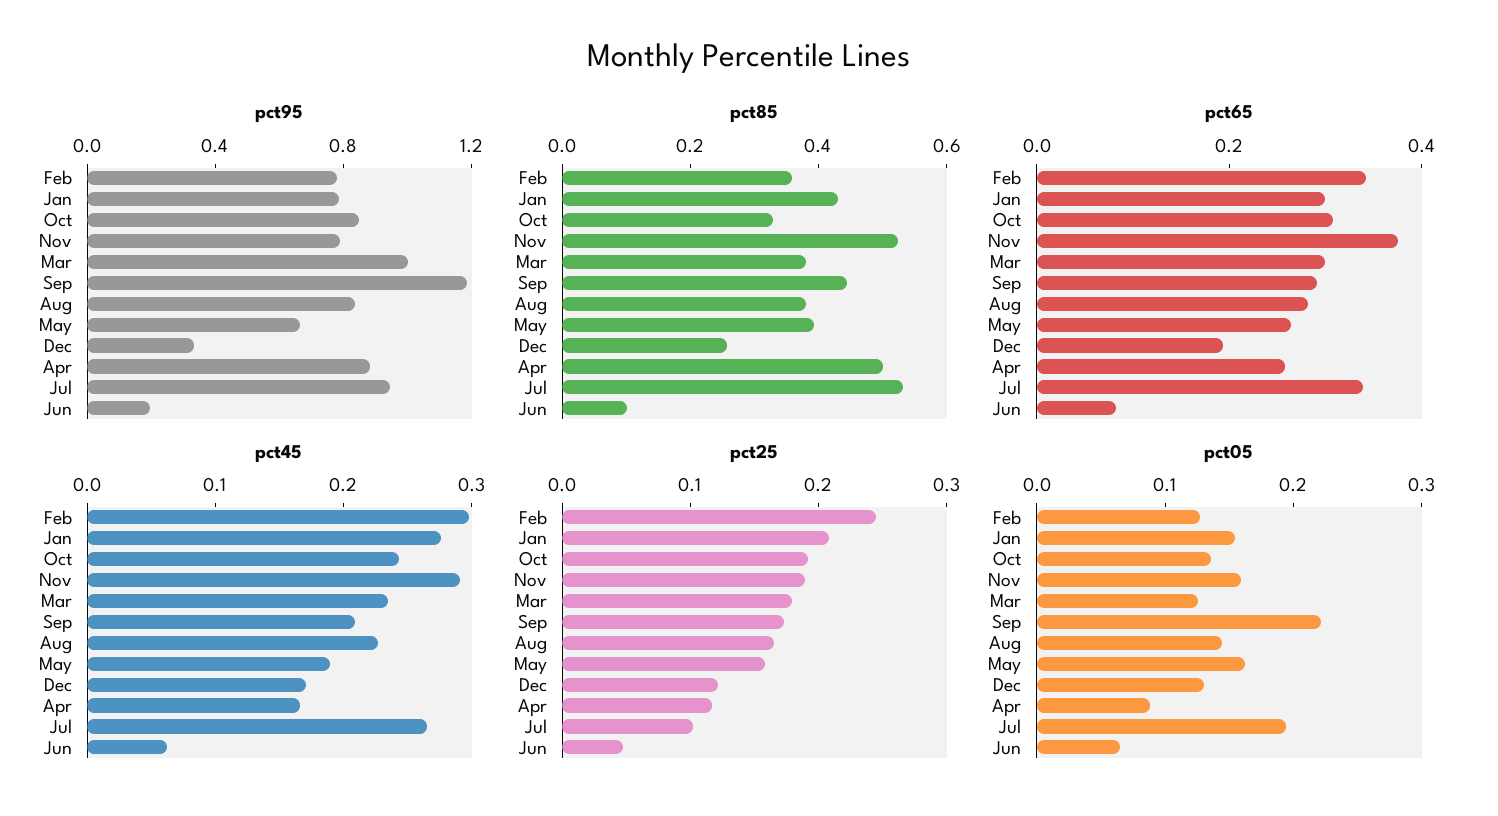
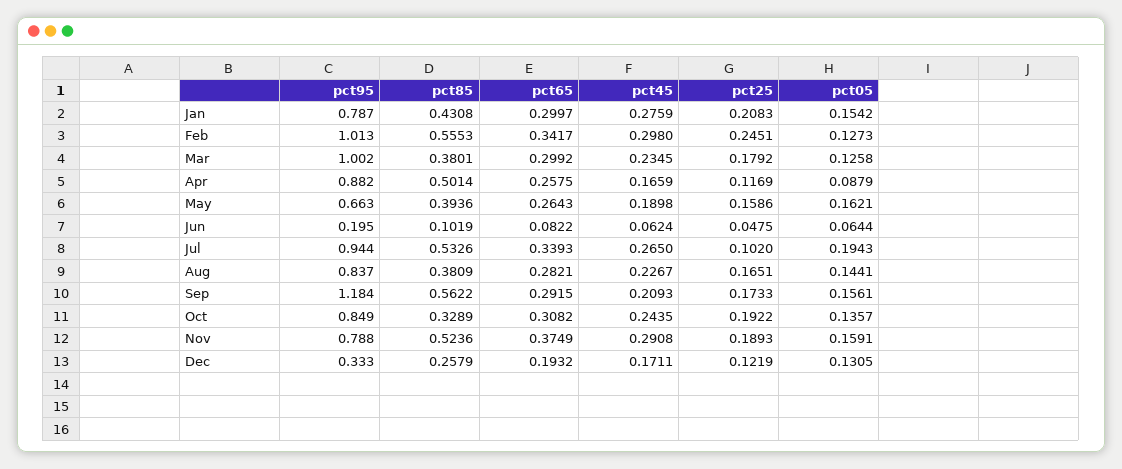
  {
    "pct95": {
-     "Feb": 0.8,
+     "Feb": 1.013,
      "Jan": 0.787,
      "Oct": 0.849,
      "Nov": 0.788,
      "Mar": 1.002,
      "Sep": 1.184,
      "Aug": 0.837,
      "May": 0.663,
      "Dec": 0.333,
      "Apr": 0.882,
      "Jul": 0.944,
      "Jun": 0.195
    },
    "pct85": {
-     "Feb": 0.35,
+     "Feb": 0.5553,
      "Jan": 0.4308,
      "Oct": 0.3289,
      "Nov": 0.5236,
      "Mar": 0.3801,
-     "Sep": 0.45,
+     "Sep": 0.5622,
      "Aug": 0.3809,
      "May": 0.3936,
      "Dec": 0.2579,
      "Apr": 0.5014,
      "Jul": 0.5326,
      "Jun": 0.1019
    },
    "pct65": {
      "Feb": 0.3417,
      "Jan": 0.2997,
      "Oct": 0.3082,
      "Nov": 0.3749,
      "Mar": 0.2992,
      "Sep": 0.2915,
      "Aug": 0.2821,
      "May": 0.2643,
      "Dec": 0.1932,
      "Apr": 0.2575,
      "Jul": 0.3393,
      "Jun": 0.0822
    },
    "pct45": {
      "Feb": 0.298,
      "Jan": 0.2759,
      "Oct": 0.2435,
      "Nov": 0.2908,
      "Mar": 0.2345,
      "Sep": 0.2093,
      "Aug": 0.2267,
      "May": 0.1898,
      "Dec": 0.1711,
      "Apr": 0.1659,
      "Jul": 0.265,
      "Jun": 0.0624
    },
    "pct25": {
      "Feb": 0.2451,
      "Jan": 0.2083,
      "Oct": 0.1922,
      "Nov": 0.1893,
      "Mar": 0.1792,
      "Sep": 0.1733,
      "Aug": 0.1651,
      "May": 0.1586,
      "Dec": 0.1219,
      "Apr": 0.1169,
      "Jul": 0.102,
      "Jun": 0.0475
    },
    "pct05": {
      "Feb": 0.1273,
      "Jan": 0.1542,
      "Oct": 0.1357,
      "Nov": 0.1591,
      "Mar": 0.1258,
-     "Sep": 0.22,
+     "Sep": 0.1561,
      "Aug": 0.1441,
      "May": 0.1621,
      "Dec": 0.1305,
      "Apr": 0.0879,
      "Jul": 0.1943,
      "Jun": 0.0644
    }
  }

